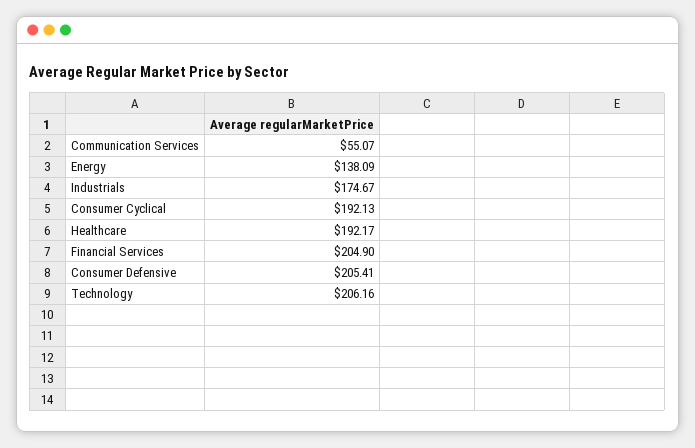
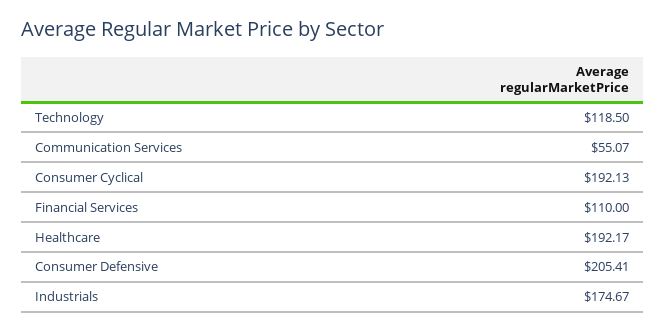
  {
    "Communication Services": 55.07,
-   "Energy": 138.09,
    "Industrials": 174.67,
    "Consumer Cyclical": 192.13,
    "Healthcare": 192.17,
-   "Financial Services": 204.9,
+   "Financial Services": 110,
    "Consumer Defensive": 205.41,
-   "Technology": 206.16
+   "Technology": 118.5
  }

